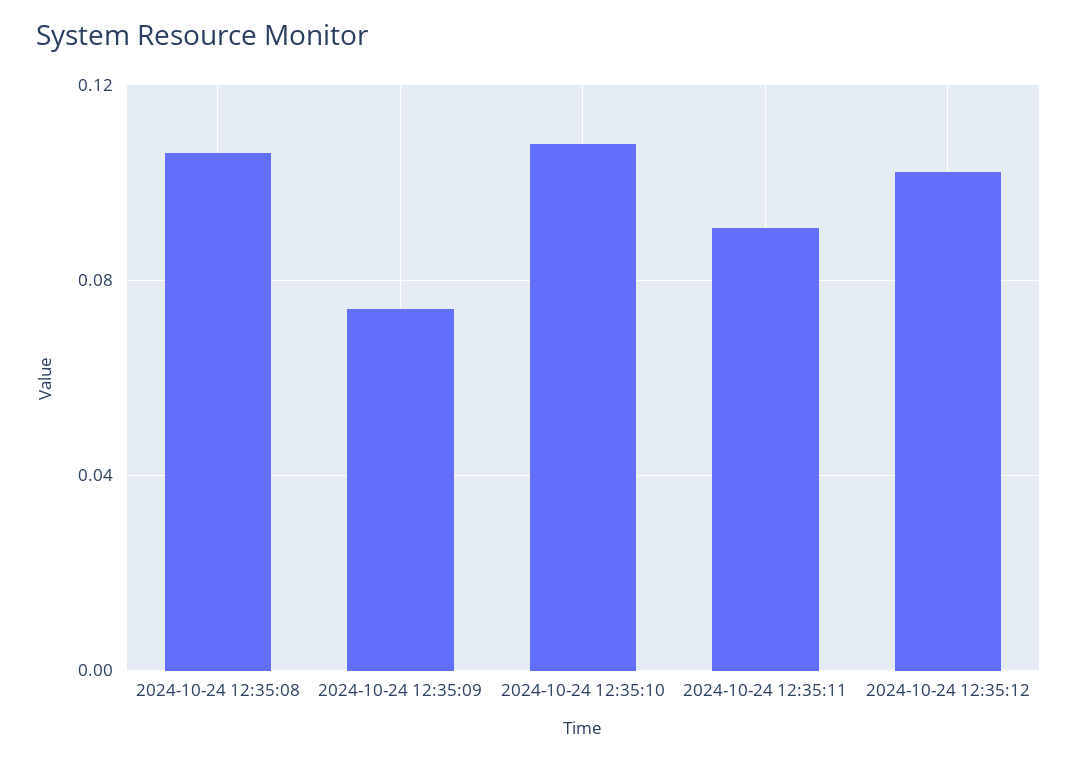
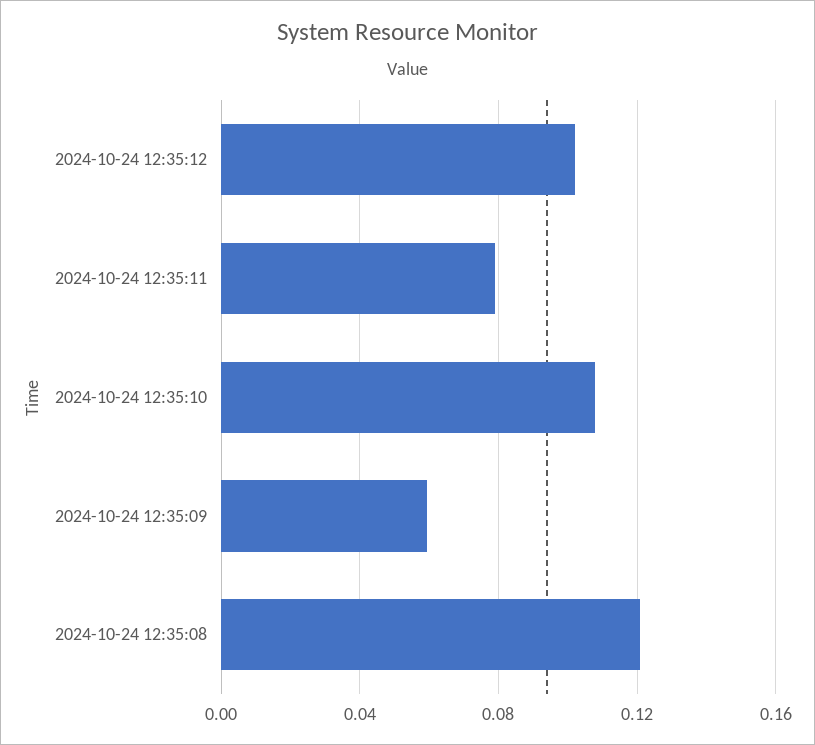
  {
-   "2024-10-24 12:35:08": 0.105,
+   "2024-10-24 12:35:08": 0.12,
-   "2024-10-24 12:35:09": 0.075,
+   "2024-10-24 12:35:09": 0.06,
    "2024-10-24 12:35:10": 0.11,
-   "2024-10-24 12:35:11": 0.09,
+   "2024-10-24 12:35:11": 0.08,
    "2024-10-24 12:35:12": 0.1
  }

